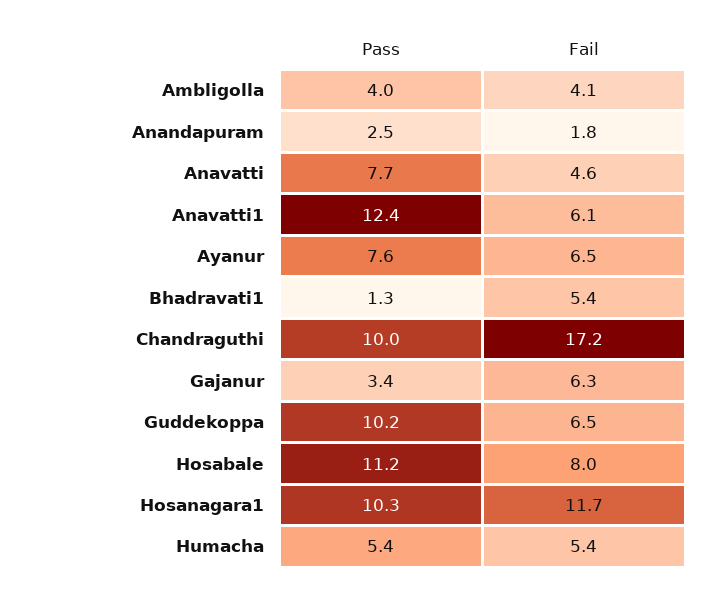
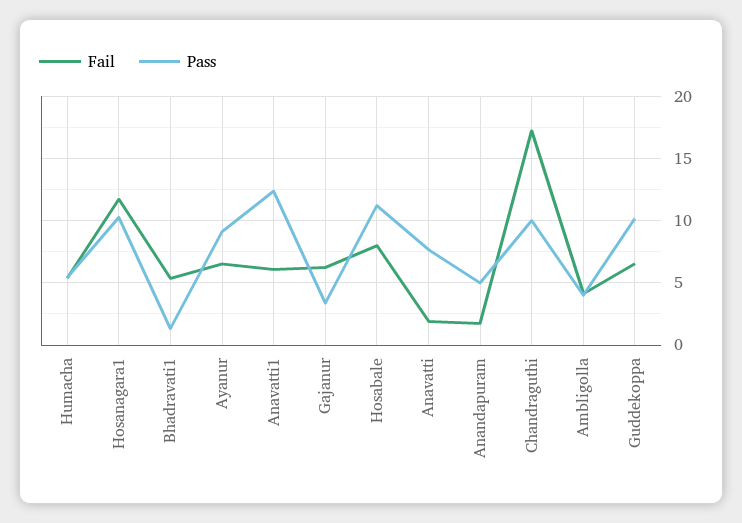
  {
    "Pass": {
      "Ambligolla": 4,
-     "Anandapuram": 2.5,
+     "Anandapuram": 5,
      "Anavatti": 7.7,
      "Anavatti1": 12.4,
-     "Ayanur": 7.6,
+     "Ayanur": 9,
      "Bhadravati1": 1.3,
      "Chandraguthi": 10,
      "Gajanur": 3.4,
      "Guddekoppa": 10.2,
      "Hosabale": 11.2,
      "Hosanagara1": 10.3,
      "Humacha": 5.4
    },
    "Fail": {
      "Ambligolla": 4.1,
      "Anandapuram": 1.8,
-     "Anavatti": 4.6,
+     "Anavatti": 2,
      "Anavatti1": 6.1,
      "Ayanur": 6.5,
      "Bhadravati1": 5.4,
      "Chandraguthi": 17.2,
      "Gajanur": 6.3,
      "Guddekoppa": 6.5,
      "Hosabale": 8,
      "Hosanagara1": 11.7,
      "Humacha": 5.4
    }
  }

